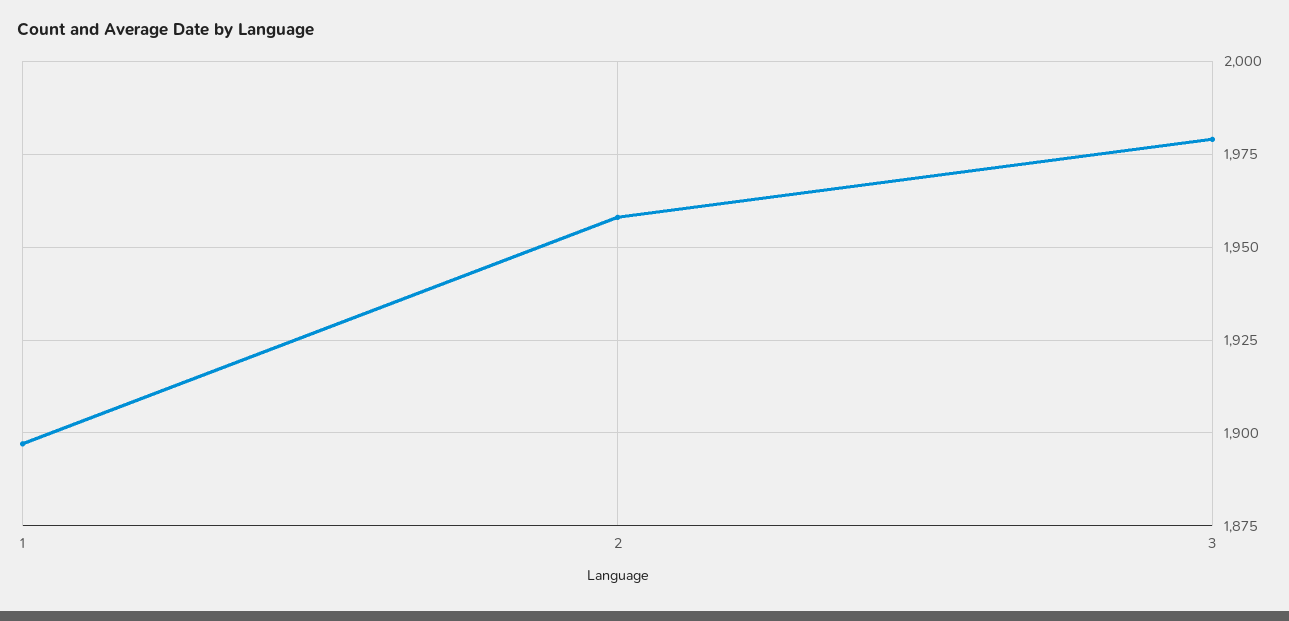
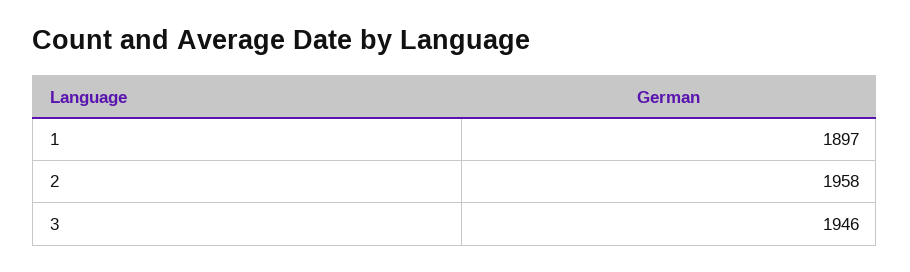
  {
    "1": 1897,
    "2": 1958,
-   "3": 1980
+   "3": 1946
  }

